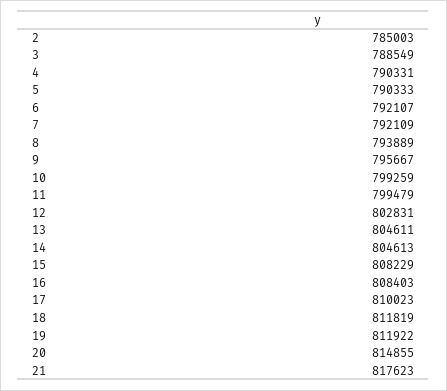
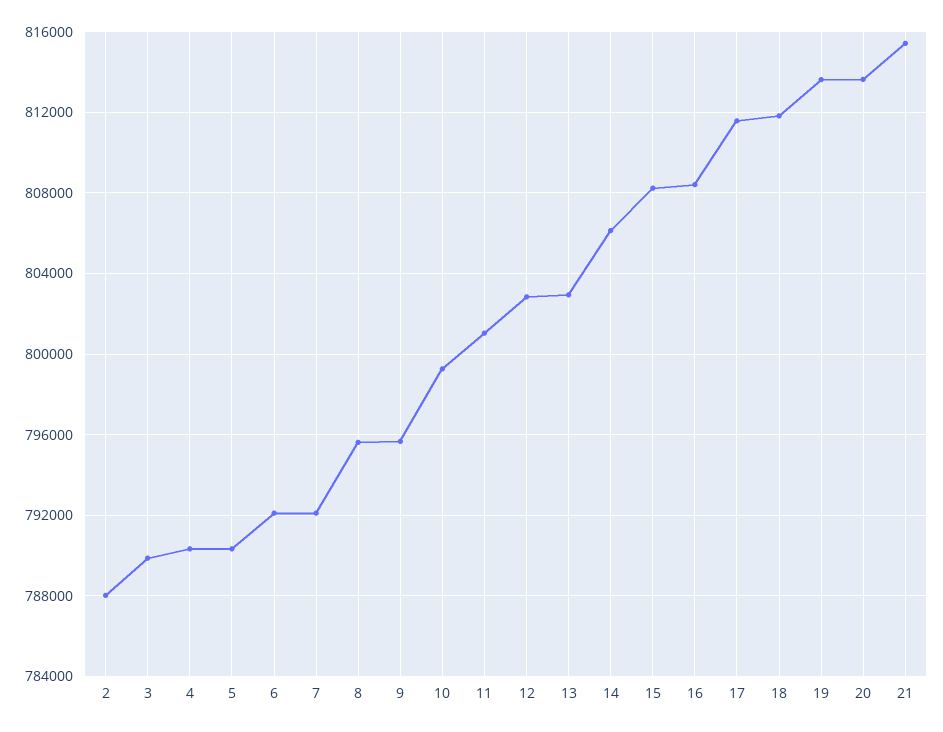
  {
-   "2": 785003,
+   "2": 788000,
-   "3": 788549,
+   "3": 790000,
    "4": 790331,
    "5": 790333,
    "6": 792107,
    "7": 792109,
-   "8": 793889,
+   "8": 795500,
    "9": 795667,
    "10": 799259,
-   "11": 799479,
+   "11": 801000,
    "12": 802831,
-   "13": 804611,
+   "13": 803000,
-   "14": 804613,
+   "14": 806000,
    "15": 808229,
    "16": 808403,
-   "17": 810023,
+   "17": 811500,
    "18": 811819,
-   "19": 811922,
+   "19": 813500,
-   "20": 814855,
+   "20": 813500,
-   "21": 817623
+   "21": 815500
  }

